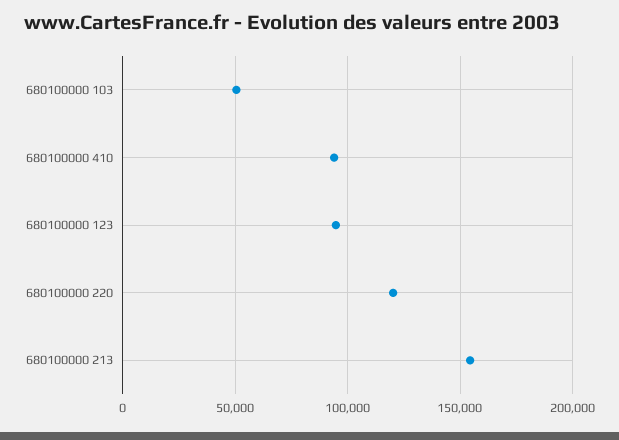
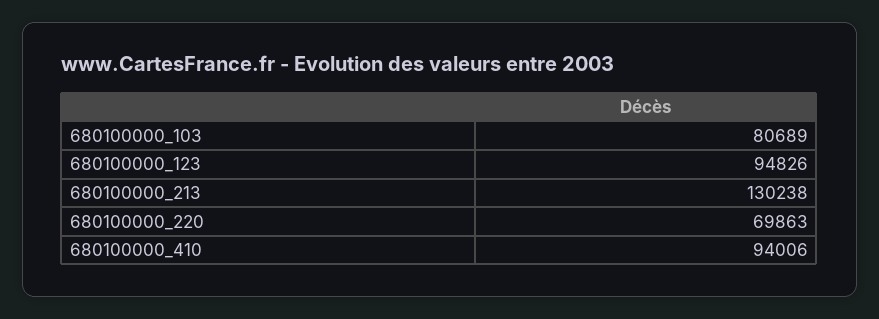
  {
-   "680100000 103": 50000,
+   "680100000 103": 80689,
    "680100000 410": 94006,
    "680100000 123": 94826,
-   "680100000 220": 120000,
+   "680100000 220": 69863,
-   "680100000 213": 155000
+   "680100000 213": 130238
  }

